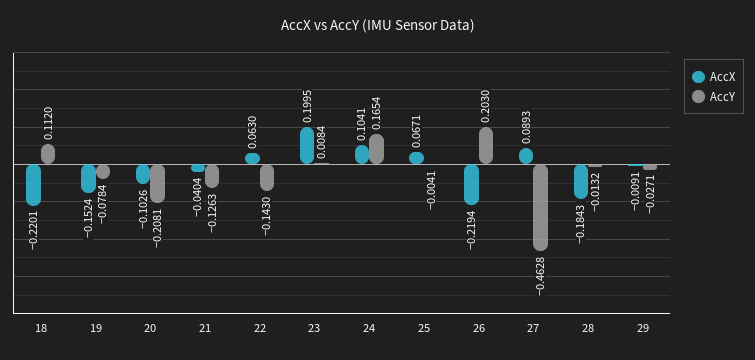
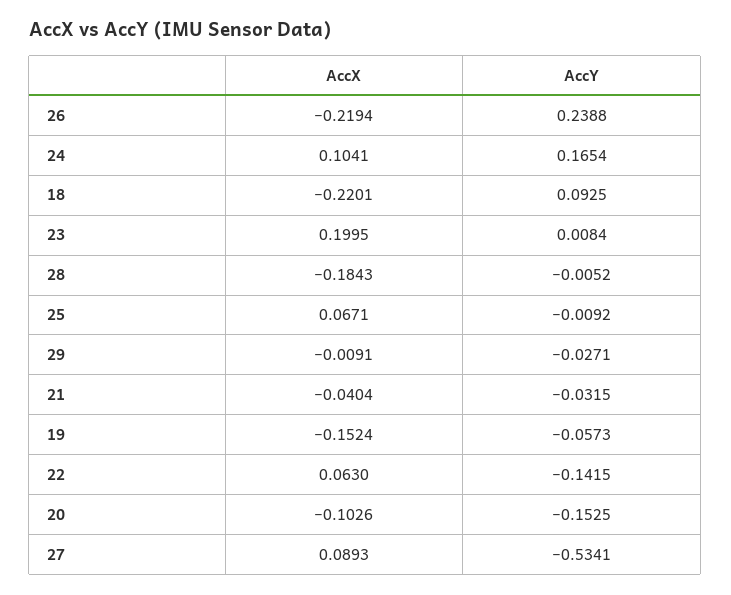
  {
    "AccX": {
      "18": -0.2201,
      "19": -0.1524,
      "20": -0.1026,
      "21": -0.0404,
      "22": 0.063,
      "23": 0.1995,
      "24": 0.1041,
      "25": 0.0671,
      "26": -0.2194,
      "27": 0.0893,
      "28": -0.1843,
      "29": -0.0091
    },
    "AccY": {
-     "18": 0.112,
+     "18": 0.0925,
-     "19": -0.0784,
+     "19": -0.0573,
-     "20": -0.2081,
+     "20": -0.1525,
-     "21": -0.1263,
+     "21": -0.0315,
-     "22": -0.143,
+     "22": -0.1415,
      "23": 0.0084,
      "24": 0.1654,
-     "25": -0.0041,
+     "25": -0.0092,
-     "26": 0.203,
+     "26": 0.2388,
-     "27": -0.4628,
+     "27": -0.5341,
-     "28": -0.0132,
+     "28": -0.0052,
      "29": -0.0271
    }
  }

